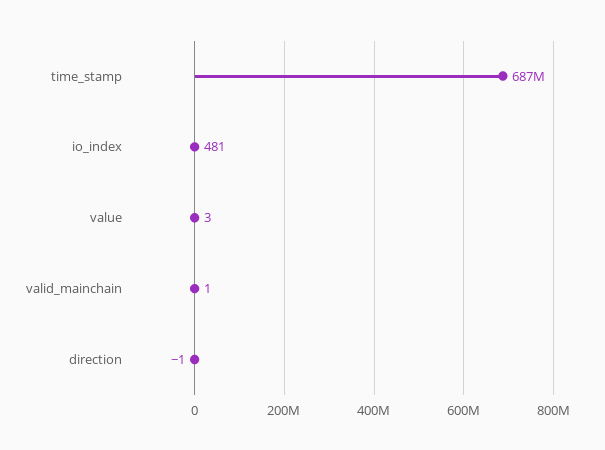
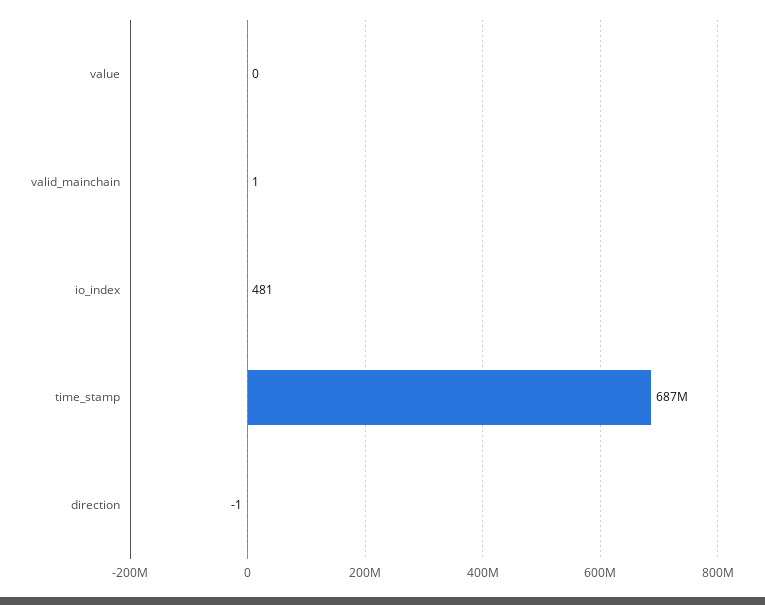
  {
    "time_stamp": 687000000,
    "io_index": 481,
-   "value": 3,
+   "value": 0,
    "valid_mainchain": 1,
    "direction": -1
  }

